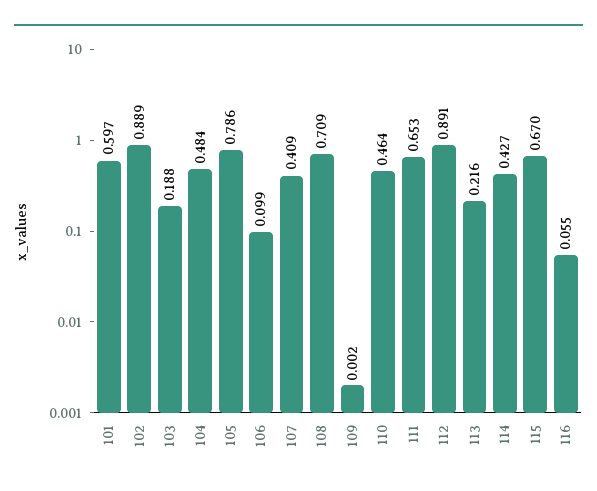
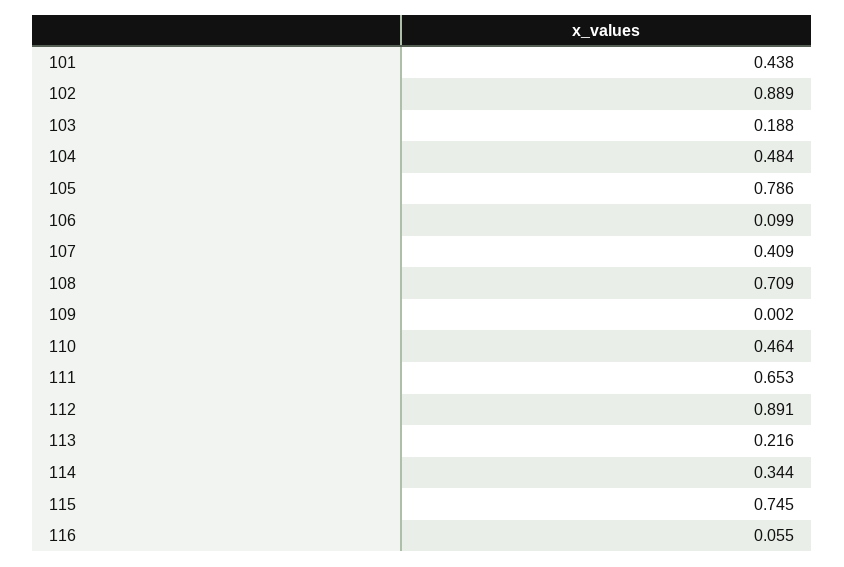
  {
-   "101": 0.597,
+   "101": 0.438,
    "102": 0.889,
    "103": 0.188,
    "104": 0.484,
    "105": 0.786,
    "106": 0.099,
    "107": 0.409,
    "108": 0.709,
    "109": 0.002,
    "110": 0.464,
    "111": 0.653,
    "112": 0.891,
    "113": 0.216,
-   "114": 0.427,
+   "114": 0.344,
-   "115": 0.67,
+   "115": 0.745,
    "116": 0.055
  }

